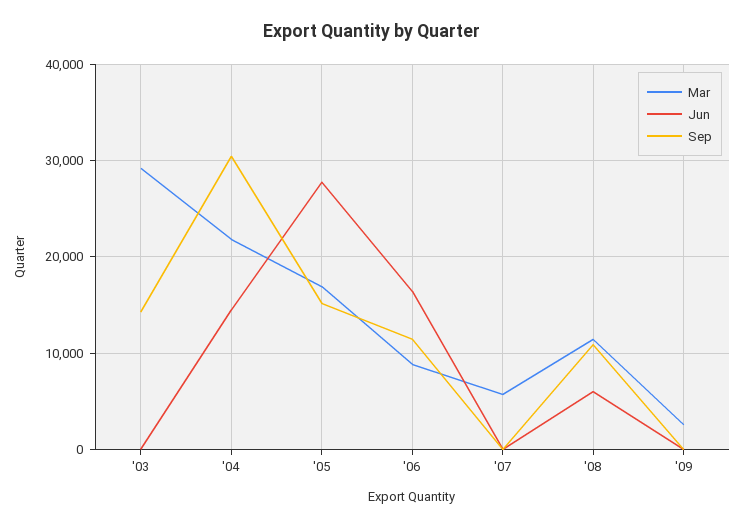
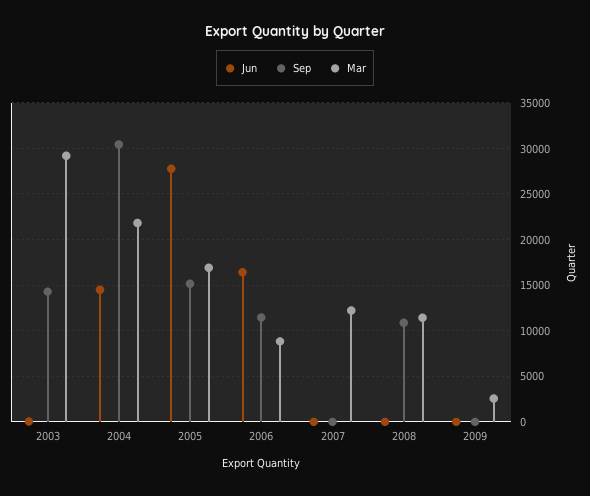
  {
    "Mar": {
      "'03": 29000,
      "'04": 22000,
      "'05": 17000,
      "'06": 9000,
-     "'07": 6000,
+     "'07": 12000,
      "'08": 11000,
      "'09": 3000
    },
    "Jun": {
      "'03": 0,
      "'04": 14000,
      "'05": 28000,
      "'06": 16000,
      "'07": 0,
-     "'08": 6000,
+     "'08": 0,
      "'09": 0
    },
    "Sep": {
      "'03": 14000,
      "'04": 30000,
      "'05": 15000,
      "'06": 11000,
      "'07": 0,
      "'08": 11000,
      "'09": 0
    }
  }

